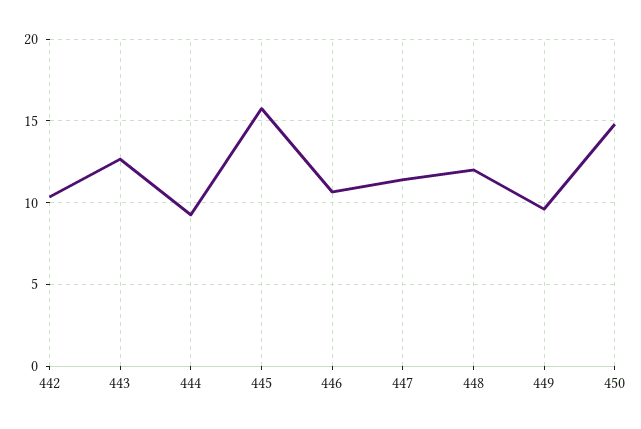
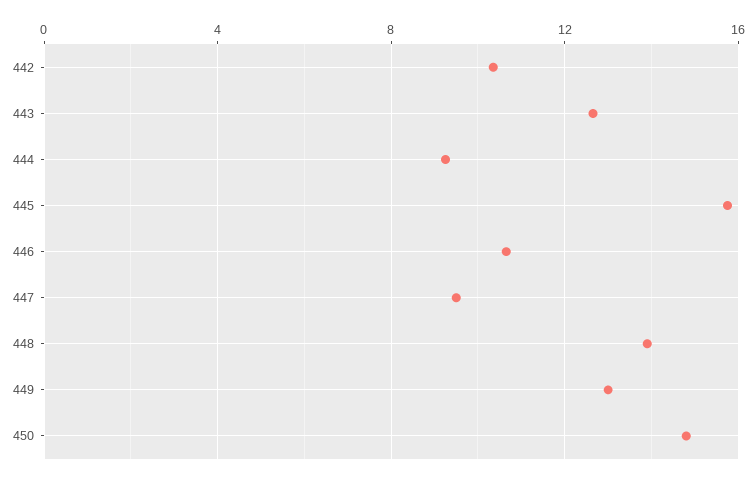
  {
    "442": 10.5,
    "443": 12.5,
    "444": 9.5,
    "445": 16,
    "446": 10.5,
-   "447": 11.5,
+   "447": 9.5,
-   "448": 12,
+   "448": 14,
-   "449": 9.5,
+   "449": 13,
    "450": 15
  }

